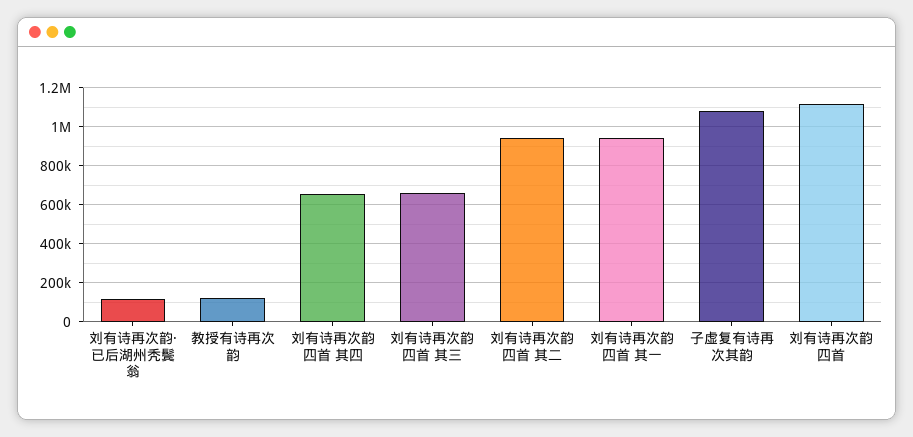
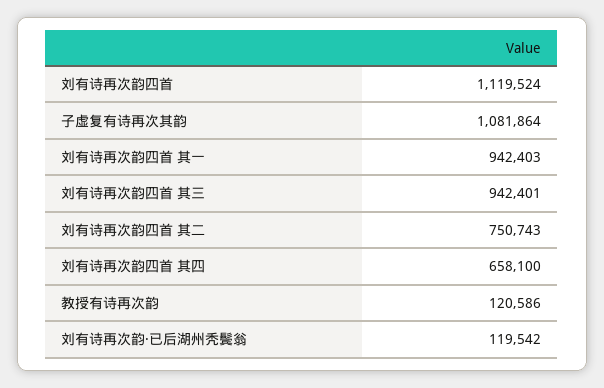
  {
    "刘有诗再次韵·已后湖州秃鬓翁": 119542,
    "教授有诗再次韵": 120586,
    "刘有诗再次韵四首 其四": 658100,
-   "刘有诗再次韵四首 其三": 650000,
+   "刘有诗再次韵四首 其三": 942401,
-   "刘有诗再次韵四首 其二": 950000,
+   "刘有诗再次韵四首 其二": 750743,
    "刘有诗再次韵四首 其一": 942403,
    "子虚复有诗再次其韵": 1081864,
    "刘有诗再次韵四首": 1119524
  }

